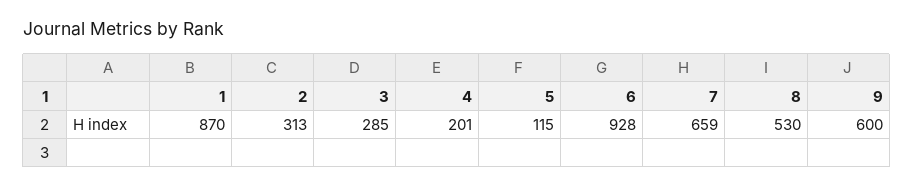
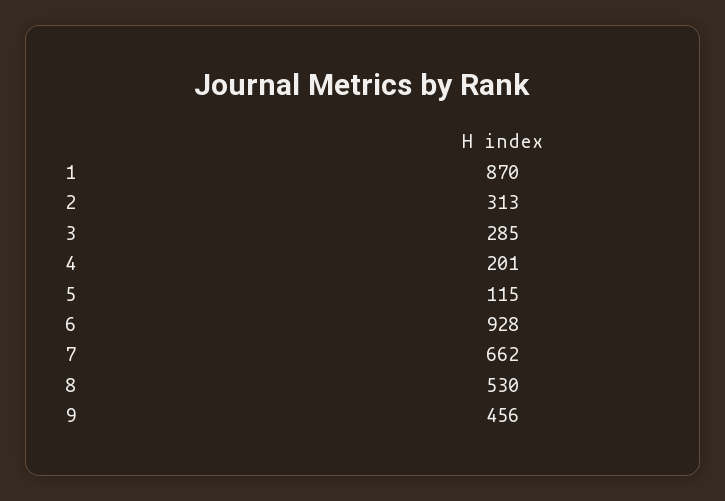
  {
    "1": 870,
    "2": 313,
    "3": 285,
    "4": 201,
    "5": 115,
    "6": 928,
-   "7": 659,
+   "7": 662,
    "8": 530,
-   "9": 600
+   "9": 456
  }

